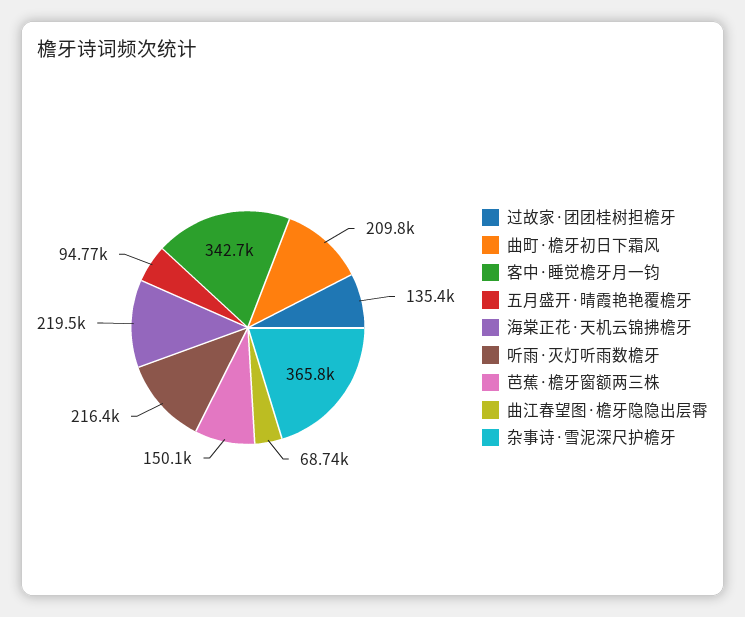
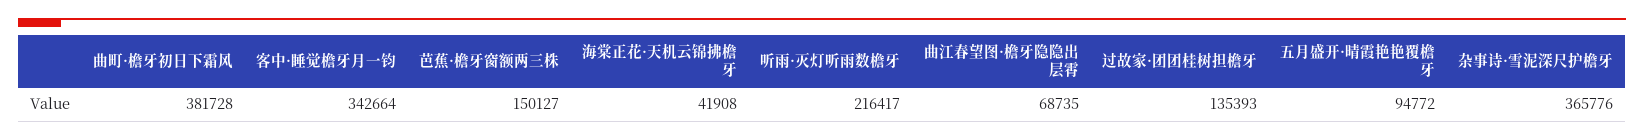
  {
    "过故家·团团桂树担檐牙": 135393,
-   "曲町·檐牙初日下霜风": 209800,
+   "曲町·檐牙初日下霜风": 381728,
    "客中·睡觉檐牙月一钧": 342664,
    "五月盛开·晴霞艳艳覆檐牙": 94772,
-   "海棠正花·天机云锦拂檐牙": 219500,
+   "海棠正花·天机云锦拂檐牙": 41908,
    "听雨·灭灯听雨数檐牙": 216417,
    "芭蕉·檐牙窗额两三株": 150127,
    "曲江春望图·檐牙隐隐出层霄": 68735,
    "杂事诗·雪泥深尺护檐牙": 365776
  }

